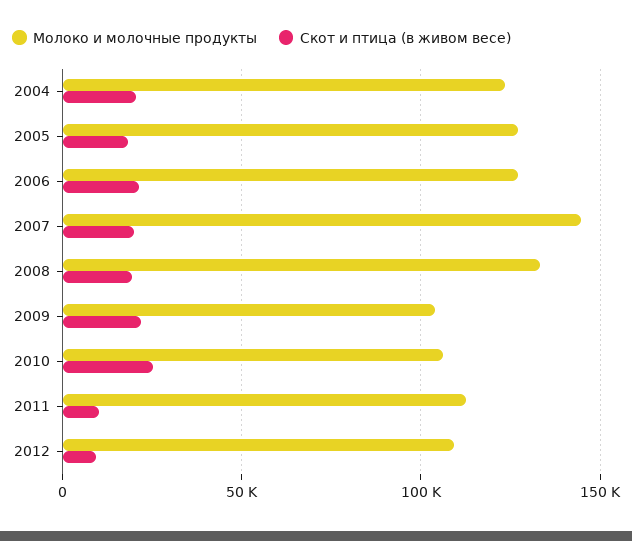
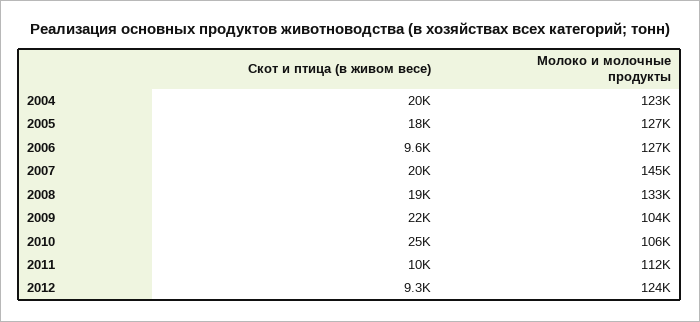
  {
    "Молоко и молочные продукты": {
      "2004": 123000,
      "2005": 127000,
      "2006": 127000,
      "2007": 145000,
      "2008": 133000,
      "2009": 104000,
      "2010": 106000,
      "2011": 112000,
-     "2012": 110000
+     "2012": 124000
    },
    "Скот и птица (в живом весе)": {
      "2004": 20000,
      "2005": 18000,
-     "2006": 20000,
+     "2006": 9600,
      "2007": 20000,
      "2008": 19000,
      "2009": 22000,
      "2010": 25000,
      "2011": 10000,
      "2012": 9300
    }
  }

